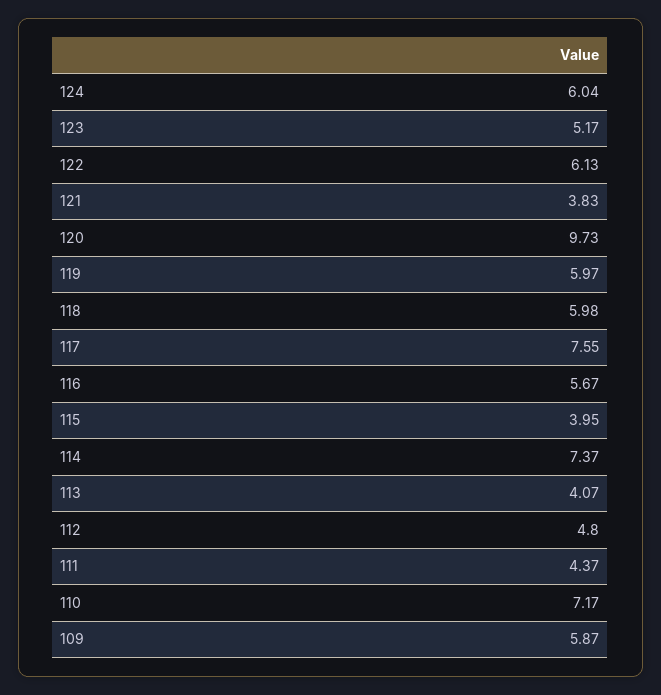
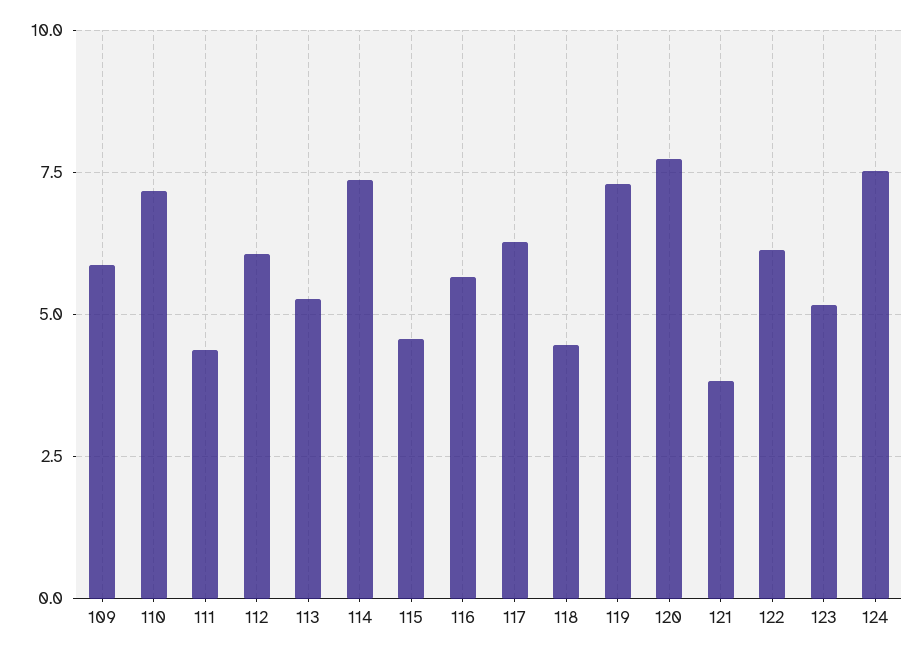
  {
-   "124": 6.04,
+   "124": 7.5,
    "123": 5.17,
    "122": 6.13,
    "121": 3.83,
-   "120": 9.73,
+   "120": 7.75,
-   "119": 5.97,
+   "119": 7.25,
-   "118": 5.98,
+   "118": 4.5,
-   "117": 7.55,
+   "117": 6.25,
    "116": 5.67,
-   "115": 3.95,
+   "115": 4.5,
    "114": 7.37,
-   "113": 4.07,
+   "113": 5.25,
-   "112": 4.8,
+   "112": 6,
    "111": 4.37,
    "110": 7.17,
    "109": 5.87
  }

